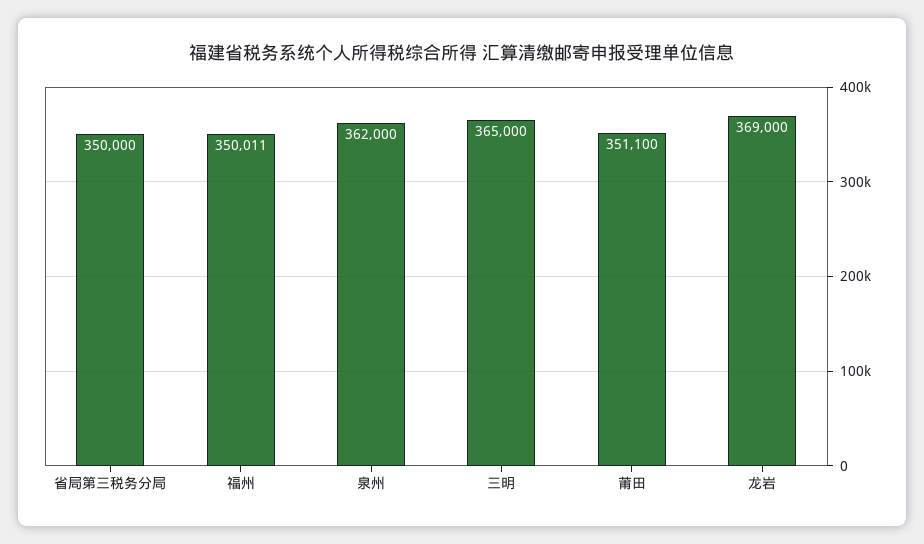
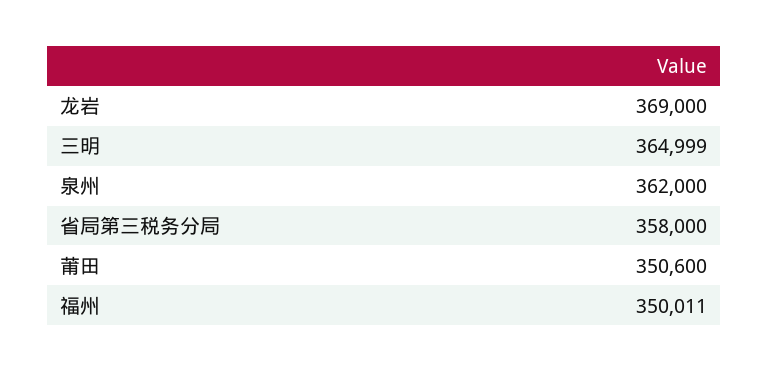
  {
-   "省局第三税务分局": 350000,
+   "省局第三税务分局": 358000,
    "福州": 350011,
    "泉州": 362000,
-   "三明": 365000,
+   "三明": 364999,
-   "莆田": 351100,
+   "莆田": 350600,
    "龙岩": 369000
  }

